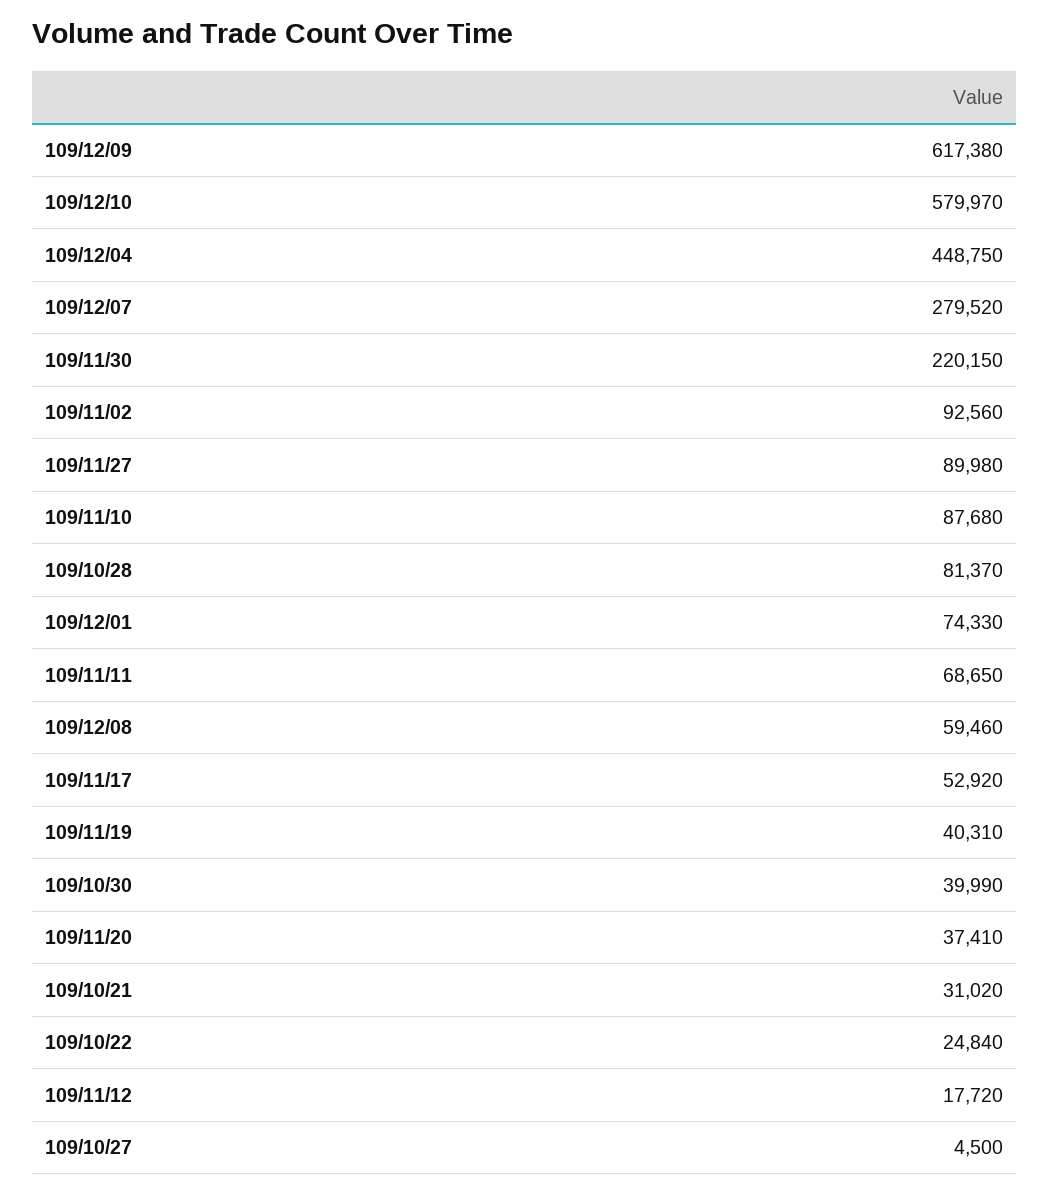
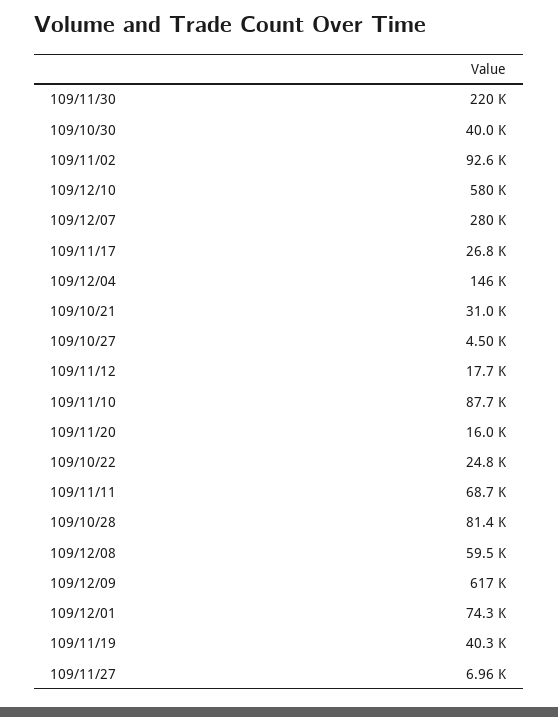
  {
    "109/12/09": 617380,
    "109/12/10": 579970,
-   "109/12/04": 448750,
+   "109/12/04": 146000,
    "109/12/07": 279520,
    "109/11/30": 220150,
    "109/11/02": 92560,
-   "109/11/27": 89980,
+   "109/11/27": 6960,
    "109/11/10": 87680,
    "109/10/28": 81370,
    "109/12/01": 74330,
    "109/11/11": 68650,
    "109/12/08": 59460,
-   "109/11/17": 52920,
+   "109/11/17": 26800,
    "109/11/19": 40310,
    "109/10/30": 39990,
-   "109/11/20": 37410,
+   "109/11/20": 16000,
    "109/10/21": 31020,
    "109/10/22": 24840,
    "109/11/12": 17720,
    "109/10/27": 4500
  }

